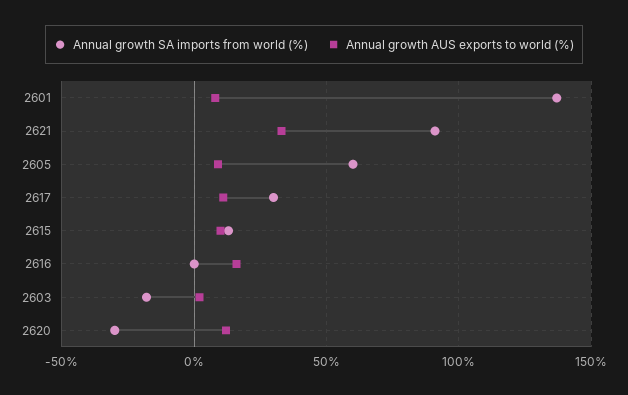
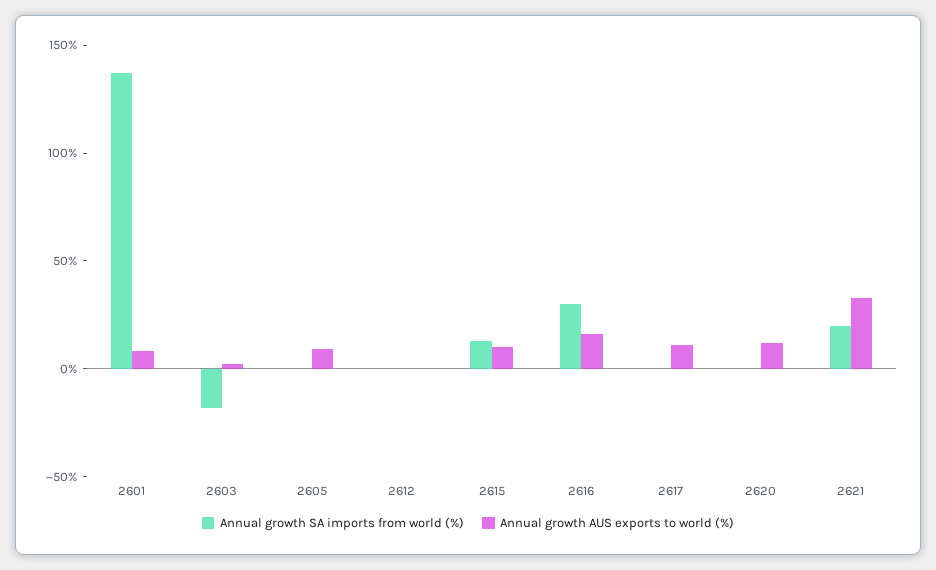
  {
    "Annual growth SA imports from world (%)": {
      "2601": 135,
-     "2621": 90,
+     "2621": 20,
-     "2605": 60,
+     "2605": 0,
-     "2617": 30,
+     "2617": 0,
      "2615": 15,
-     "2616": 0,
+     "2616": 30,
      "2603": -20,
-     "2620": -30
+     "2620": 0,
+     "2612": 0
    },
    "Annual growth AUS exports to world (%)": {
      "2601": 10,
      "2621": 35,
      "2605": 10,
      "2617": 10,
      "2615": 10,
      "2616": 15,
      "2603": 0,
-     "2620": 10
+     "2620": 10,
+     "2612": 0
    }
  }

